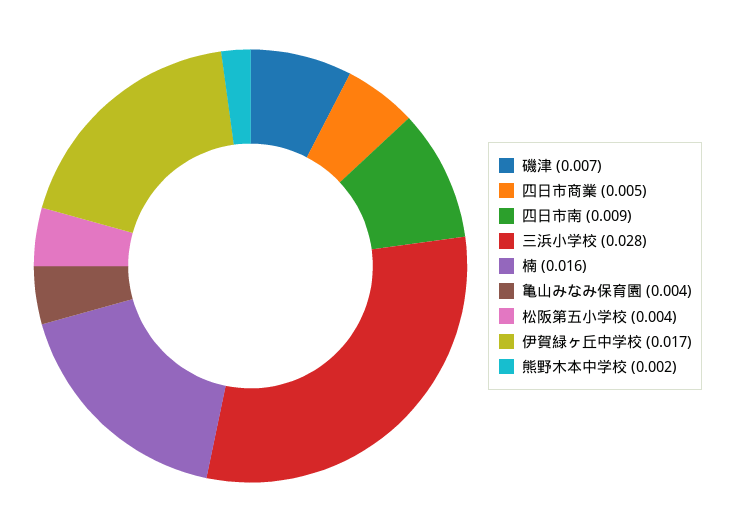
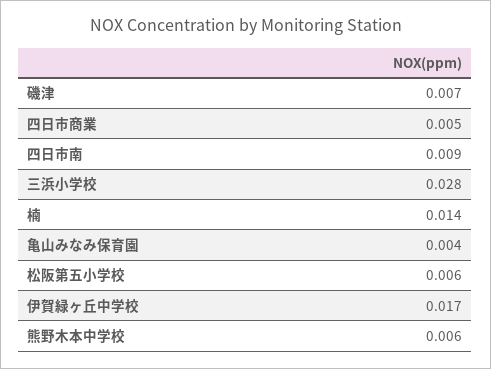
  {
    "磯津": 0.007,
    "四日市商業": 0.005,
    "四日市南": 0.009,
    "三浜小学校": 0.028,
-   "楠": 0.016,
+   "楠": 0.014,
    "亀山みなみ保育園": 0.004,
-   "松阪第五小学校": 0.004,
+   "松阪第五小学校": 0.006,
    "伊賀緑ヶ丘中学校": 0.017,
-   "熊野木本中学校": 0.002
+   "熊野木本中学校": 0.006
  }

